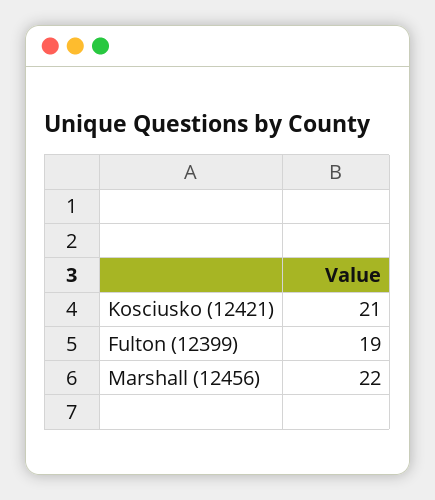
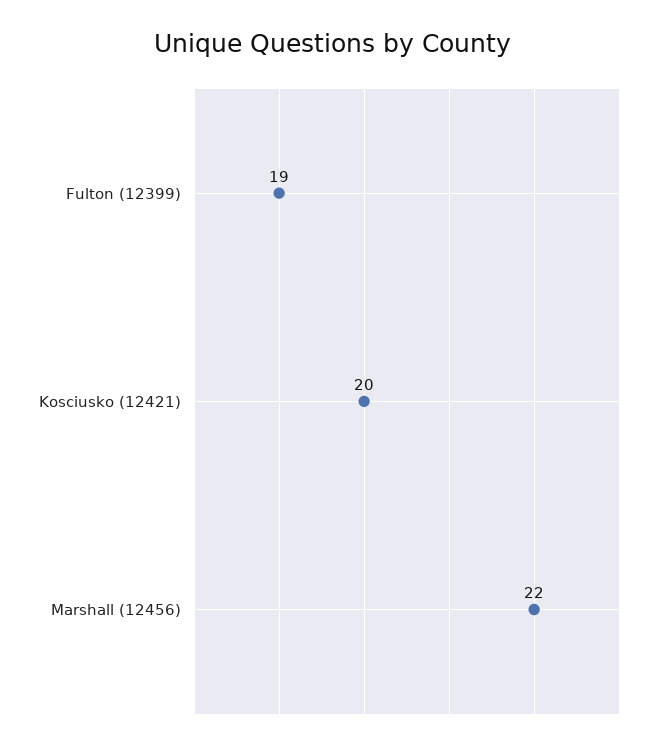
  {
-   "Kosciusko (12421)": 21,
+   "Kosciusko (12421)": 20,
    "Fulton (12399)": 19,
    "Marshall (12456)": 22
  }

